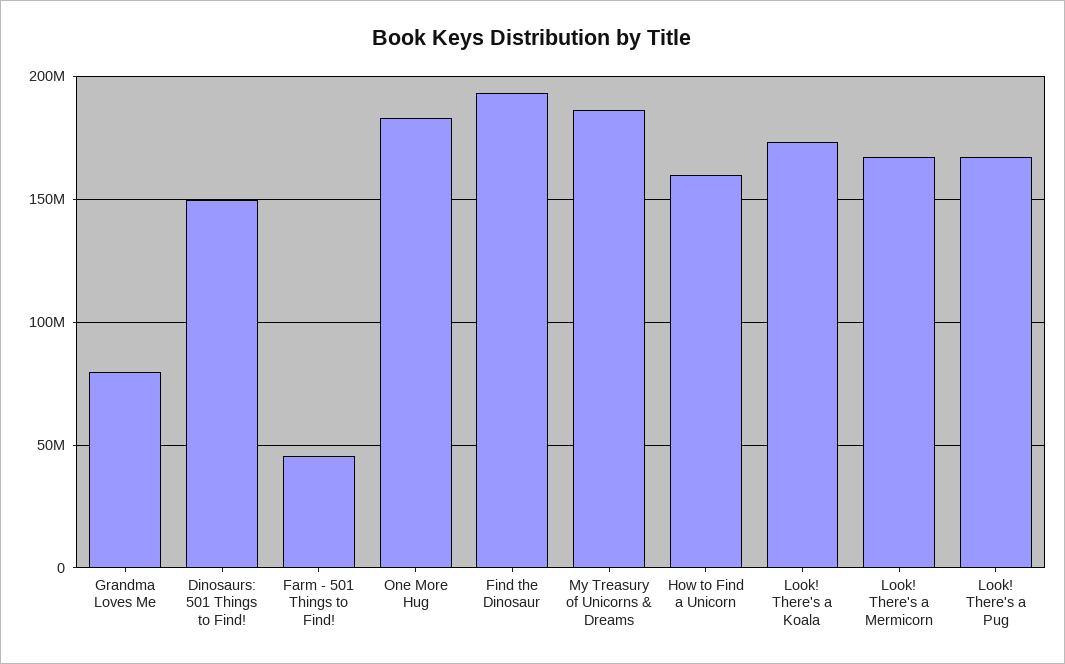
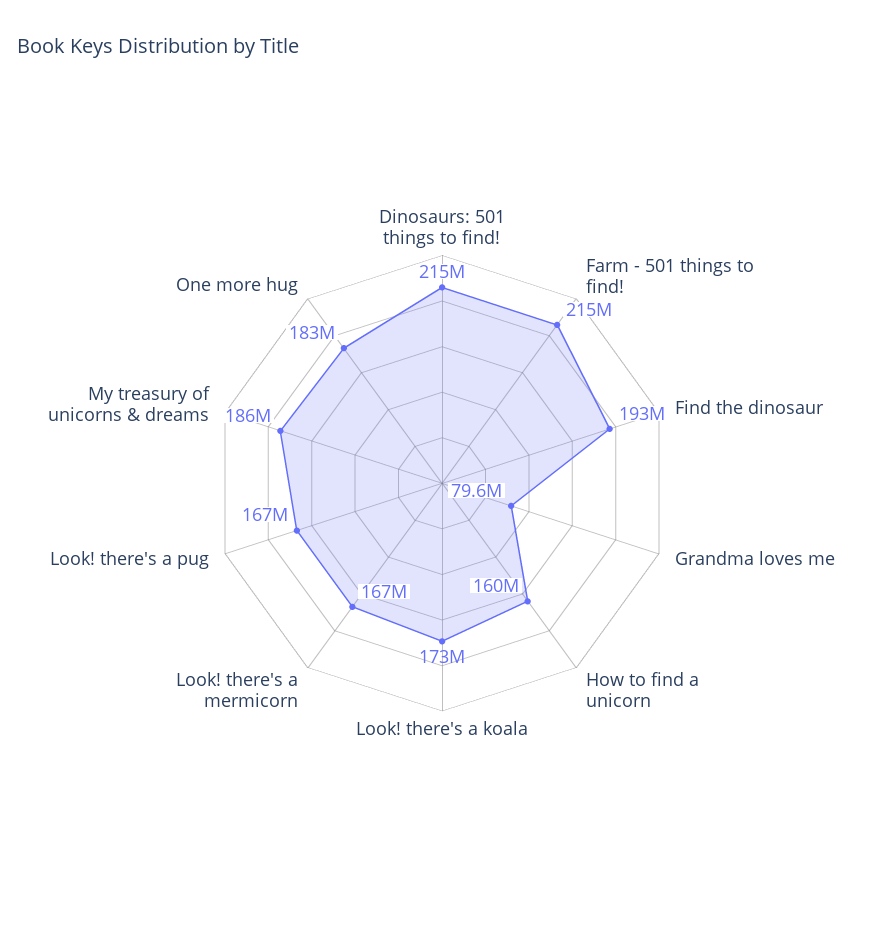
  {
    "Grandma Loves Me": 79600000,
-   "Dinosaurs: 501 Things to Find!": 150000000,
+   "Dinosaurs: 501 Things to Find!": 215000000,
-   "Farm - 501 Things to Find!": 45000000,
+   "Farm - 501 Things to Find!": 215000000,
    "One More Hug": 183000000,
    "Find the Dinosaur": 193000000,
    "My Treasury of Unicorns & Dreams": 186000000,
    "How to Find a Unicorn": 160000000,
    "Look! There's a Koala": 173000000,
    "Look! There's a Mermicorn": 167000000,
    "Look! There's a Pug": 167000000
  }

